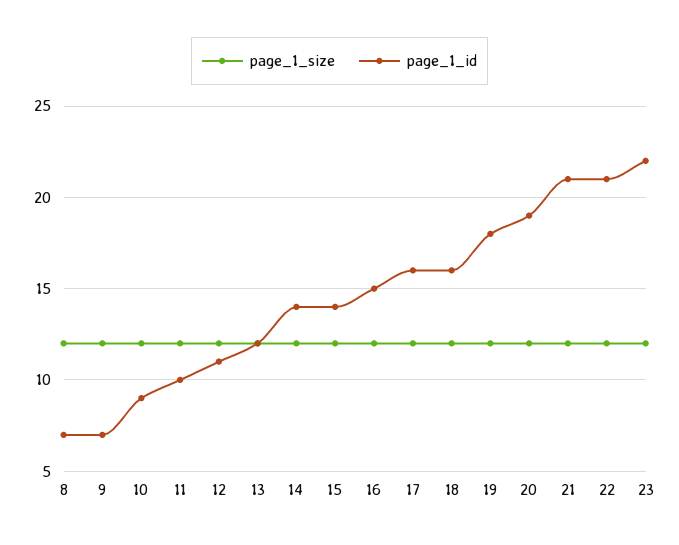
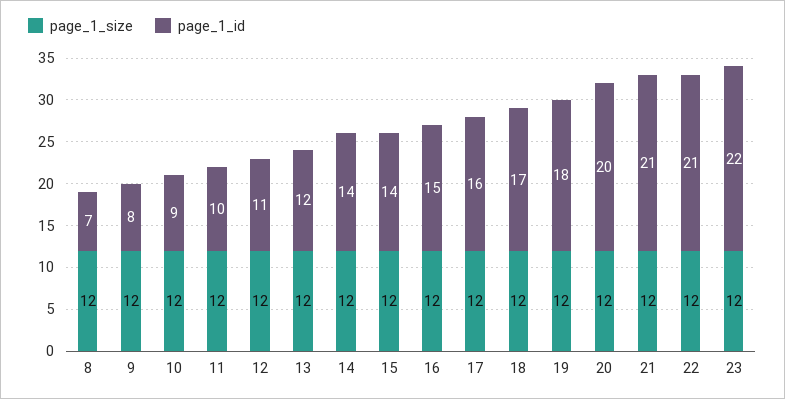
  {
    "page_1_size": {
      "8": 12,
      "9": 12,
      "10": 12,
      "11": 12,
      "12": 12,
      "13": 12,
      "14": 12,
      "15": 12,
      "16": 12,
      "17": 12,
      "18": 12,
      "19": 12,
      "20": 12,
      "21": 12,
      "22": 12,
      "23": 12
    },
    "page_1_id": {
      "8": 7,
-     "9": 7,
+     "9": 8,
      "10": 9,
      "11": 10,
      "12": 11,
      "13": 12,
      "14": 14,
      "15": 14,
      "16": 15,
      "17": 16,
-     "18": 16,
+     "18": 17,
      "19": 18,
-     "20": 19,
+     "20": 20,
      "21": 21,
      "22": 21,
      "23": 22
    }
  }

